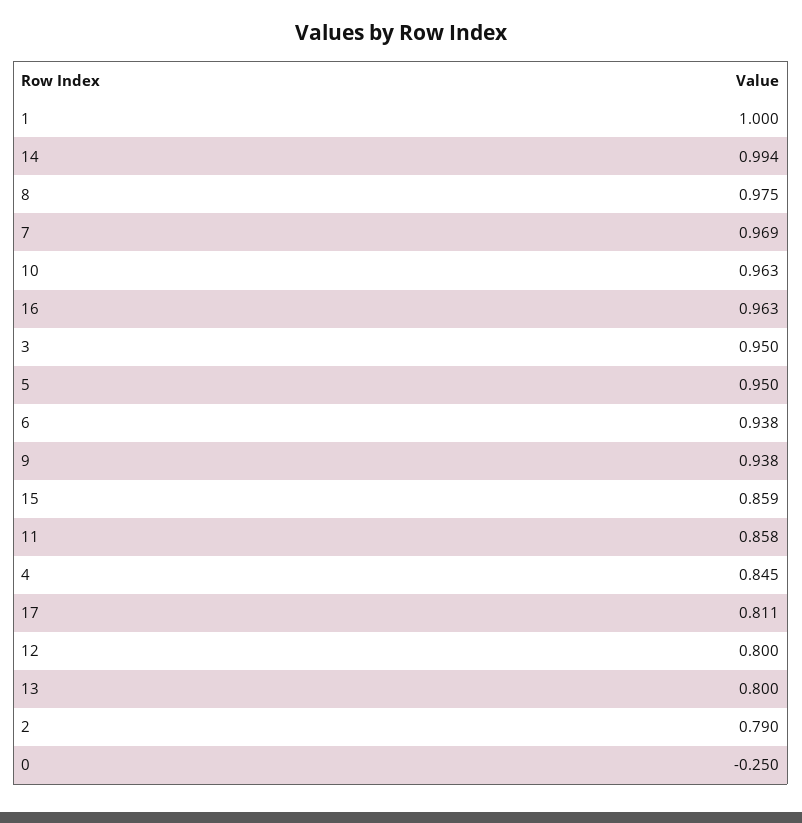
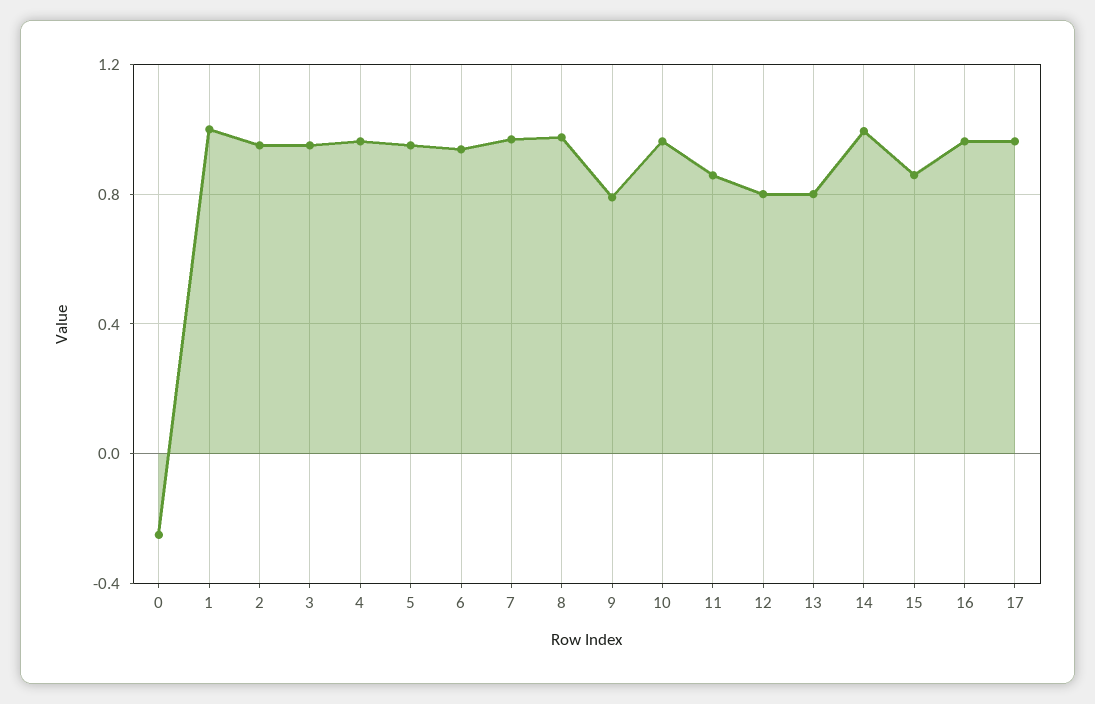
  {
    "1": 1,
    "14": 0.994,
    "8": 0.975,
    "7": 0.969,
    "10": 0.963,
    "16": 0.963,
    "3": 0.95,
    "5": 0.95,
    "6": 0.938,
-   "9": 0.938,
+   "9": 0.8,
    "15": 0.859,
    "11": 0.858,
-   "4": 0.845,
+   "4": 0.95,
-   "17": 0.811,
+   "17": 0.95,
    "12": 0.8,
    "13": 0.8,
-   "2": 0.79,
+   "2": 0.95,
    "0": -0.25
  }

